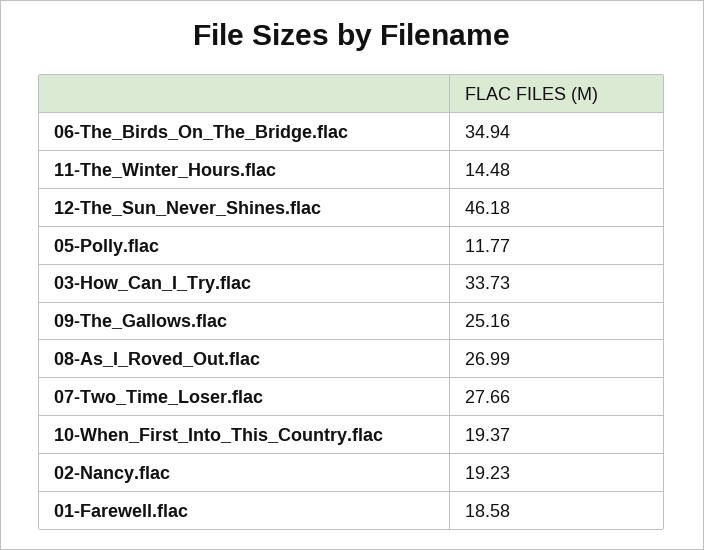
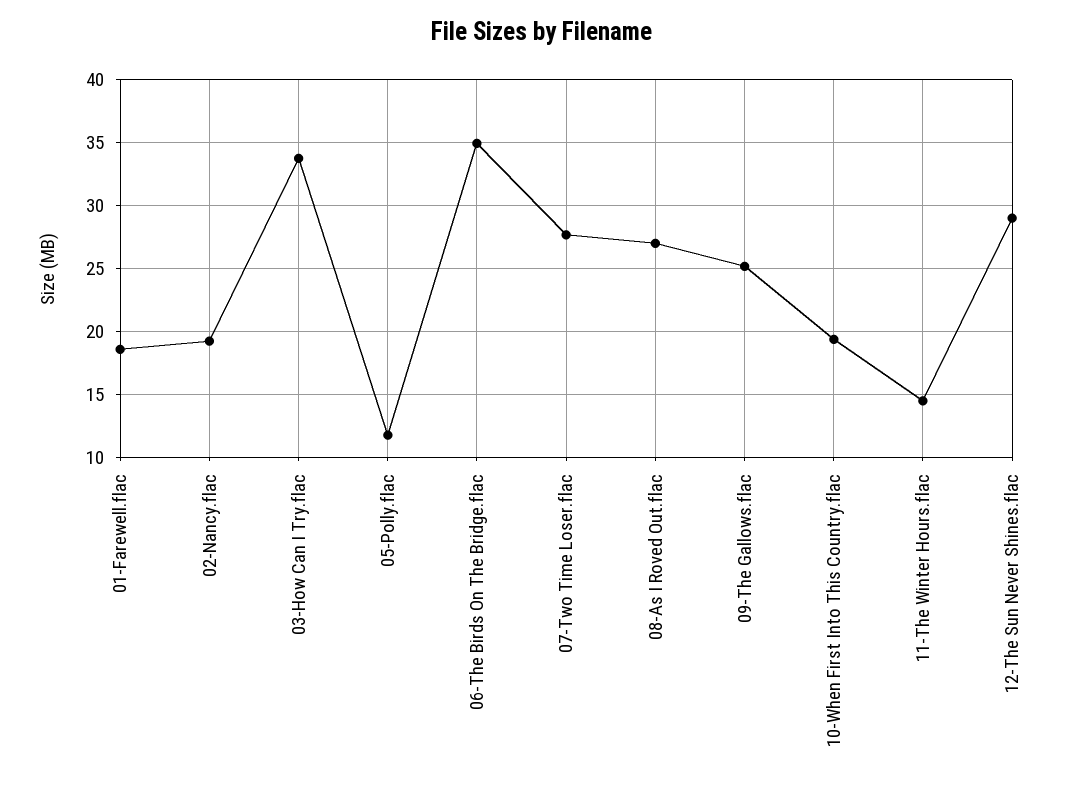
  {
    "06-The_Birds_On_The_Bridge.flac": 34.94,
    "11-The_Winter_Hours.flac": 14.48,
-   "12-The_Sun_Never_Shines.flac": 46.18,
+   "12-The_Sun_Never_Shines.flac": 29,
    "05-Polly.flac": 11.77,
    "03-How_Can_I_Try.flac": 33.73,
    "09-The_Gallows.flac": 25.16,
    "08-As_I_Roved_Out.flac": 26.99,
    "07-Two_Time_Loser.flac": 27.66,
    "10-When_First_Into_This_Country.flac": 19.37,
    "02-Nancy.flac": 19.23,
    "01-Farewell.flac": 18.58
  }

